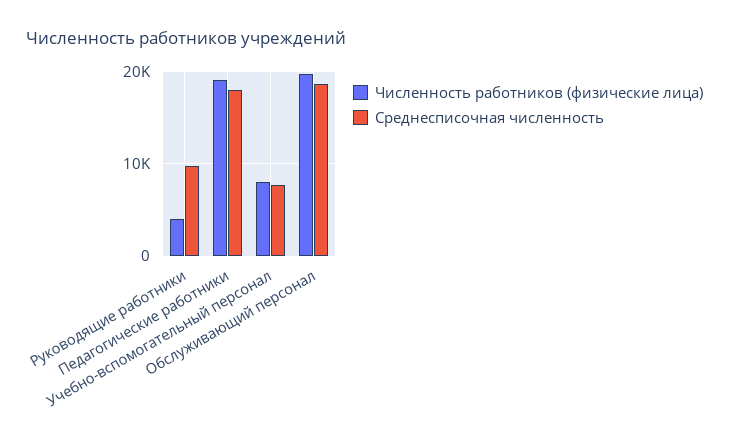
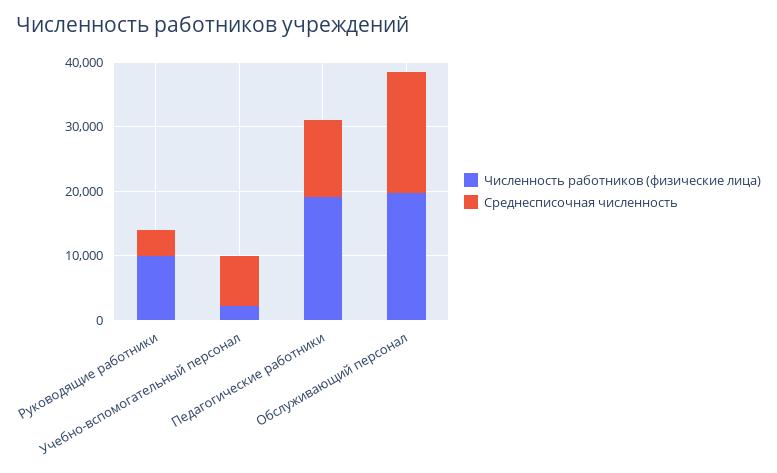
  {
    "Численность работников (физические лица)": {
-     "Руководящие работники": 4000,
+     "Руководящие работники": 10000,
      "Педагогические работники": 19000,
-     "Учебно-вспомогательный персонал": 8000,
+     "Учебно-вспомогательный персонал": 2000,
      "Обслуживающий персонал": 20000
    },
    "Среднесписочная численность": {
-     "Руководящие работники": 10000,
+     "Руководящие работники": 4000,
-     "Педагогические работники": 18000,
+     "Педагогические работники": 12000,
      "Учебно-вспомогательный персонал": 8000,
      "Обслуживающий персонал": 19000
    }
  }

